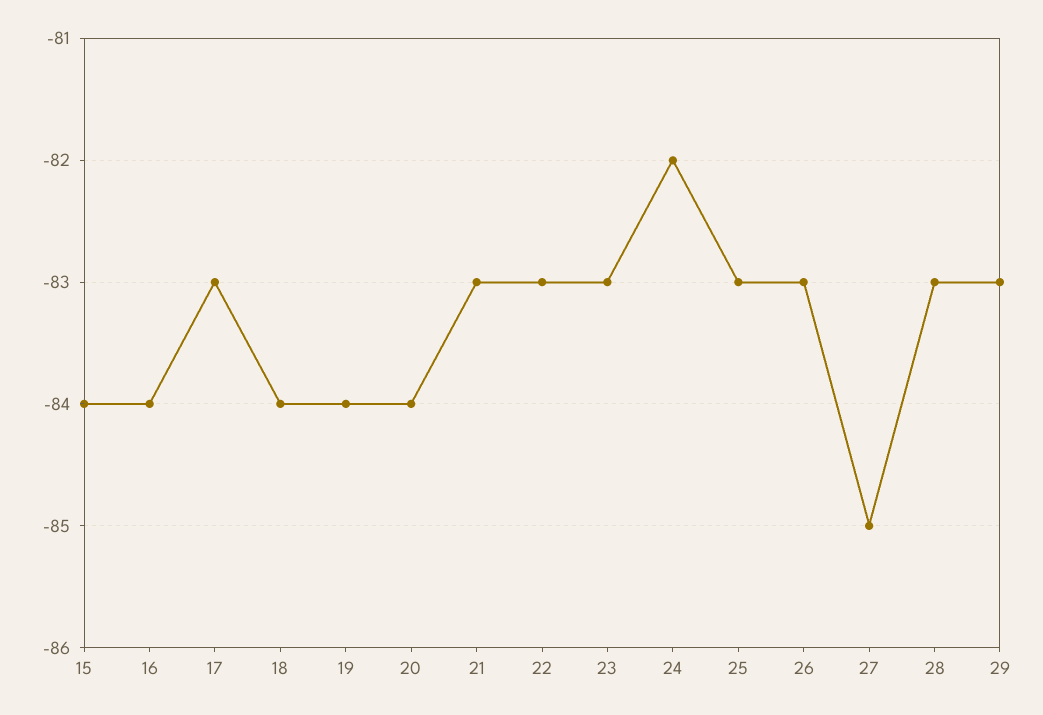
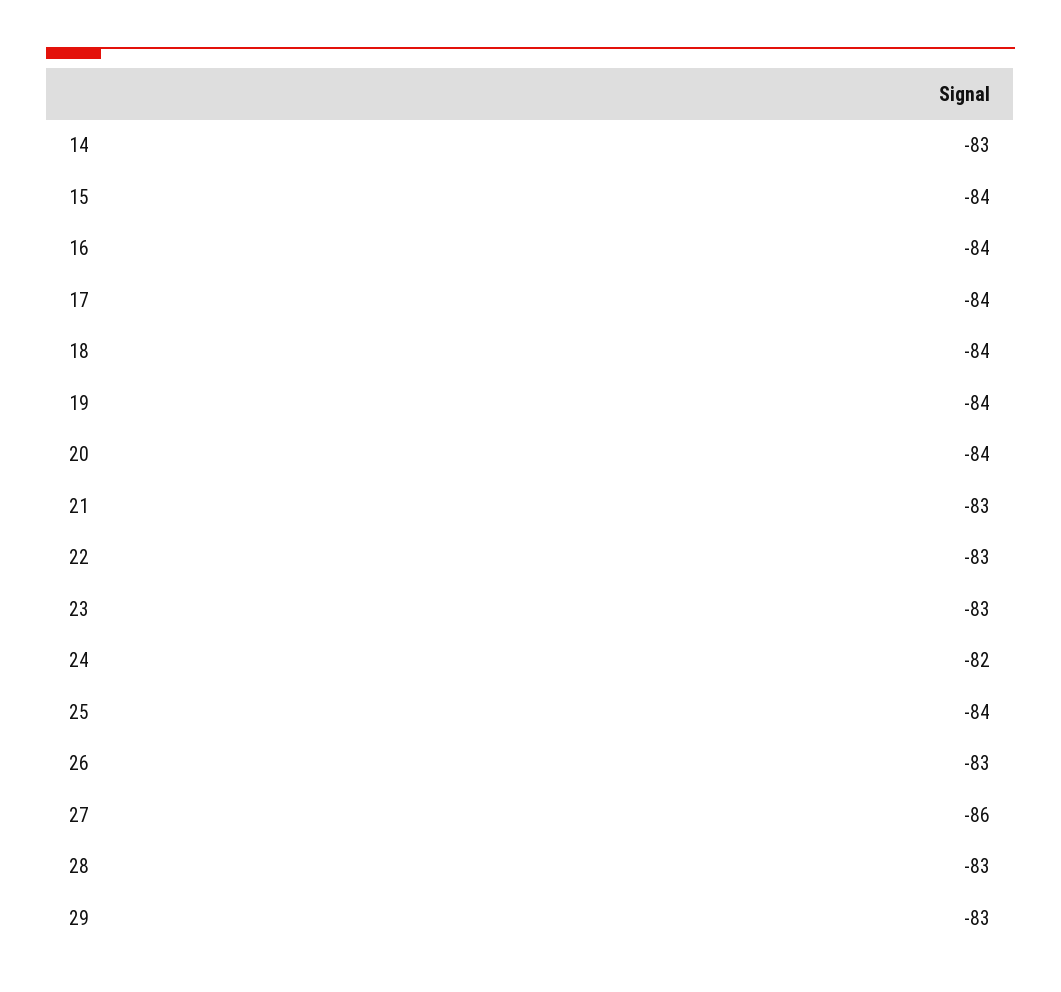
  {
    "15": -84,
    "16": -84,
-   "17": -83,
+   "17": -84,
    "18": -84,
    "19": -84,
    "20": -84,
    "21": -83,
    "22": -83,
    "23": -83,
    "24": -82,
-   "25": -83,
+   "25": -84,
    "26": -83,
-   "27": -85,
+   "27": -86,
    "28": -83,
-   "29": -83
+   "29": -83,
+   "14": -83
  }

